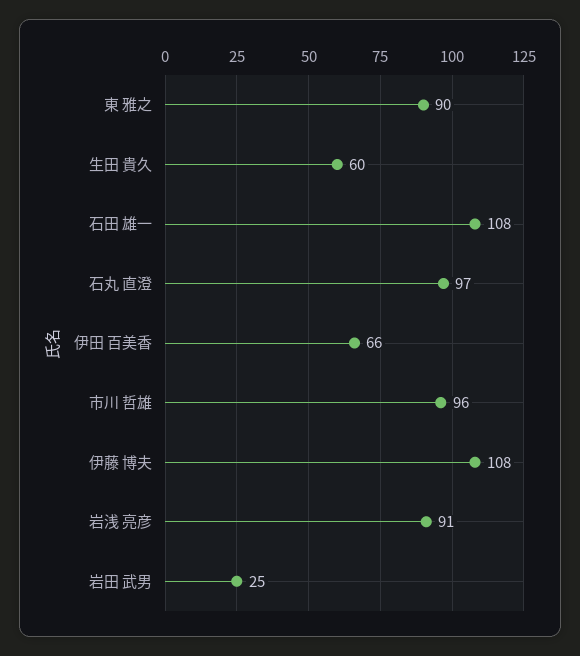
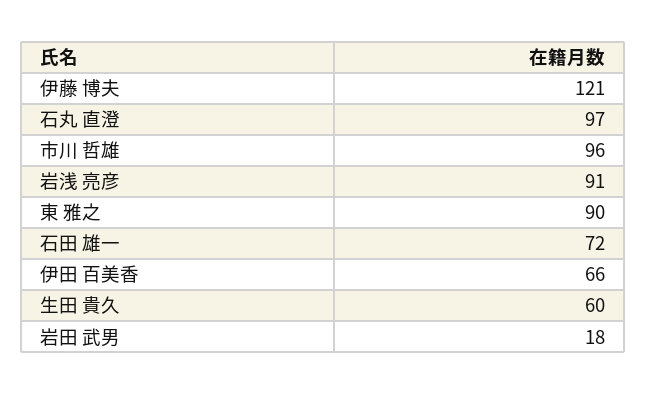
  {
    "東 雅之": 90,
    "生田 貴久": 60,
-   "石田 雄一": 108,
+   "石田 雄一": 72,
    "石丸 直澄": 97,
    "伊田 百美香": 66,
    "市川 哲雄": 96,
-   "伊藤 博夫": 108,
+   "伊藤 博夫": 121,
    "岩浅 亮彦": 91,
-   "岩田 武男": 25
+   "岩田 武男": 18
  }

